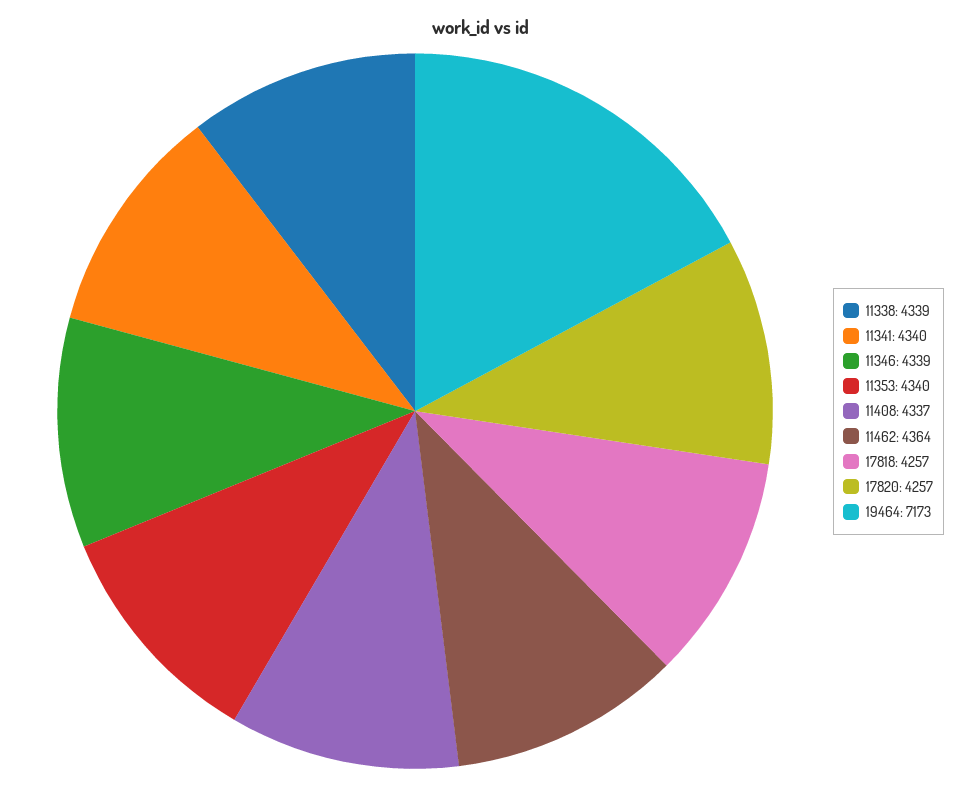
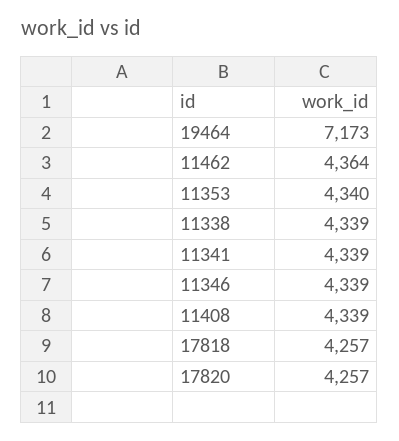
  {
    "11338": 4339,
-   "11341": 4340,
+   "11341": 4339,
    "11346": 4339,
    "11353": 4340,
-   "11408": 4337,
+   "11408": 4339,
    "11462": 4364,
    "17818": 4257,
    "17820": 4257,
    "19464": 7173
  }

